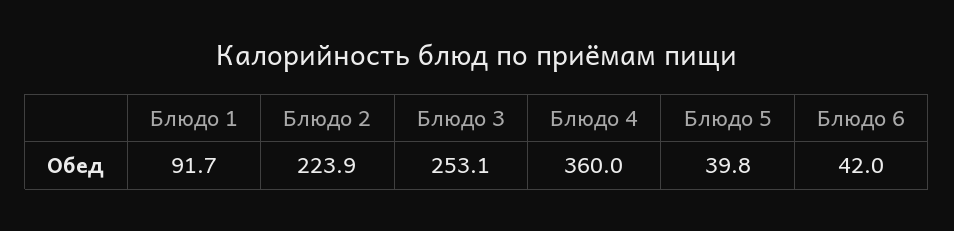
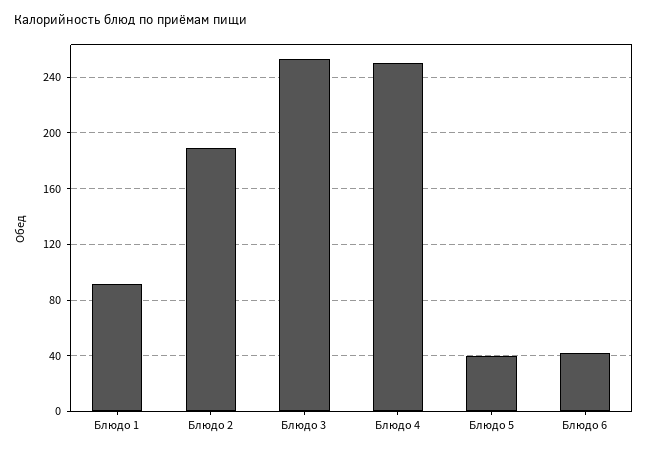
  {
    "Блюдо 1": 91.7,
-   "Блюдо 2": 223.9,
+   "Блюдо 2": 190,
    "Блюдо 3": 253.1,
-   "Блюдо 4": 360,
+   "Блюдо 4": 250,
    "Блюдо 5": 39.8,
    "Блюдо 6": 42
  }

